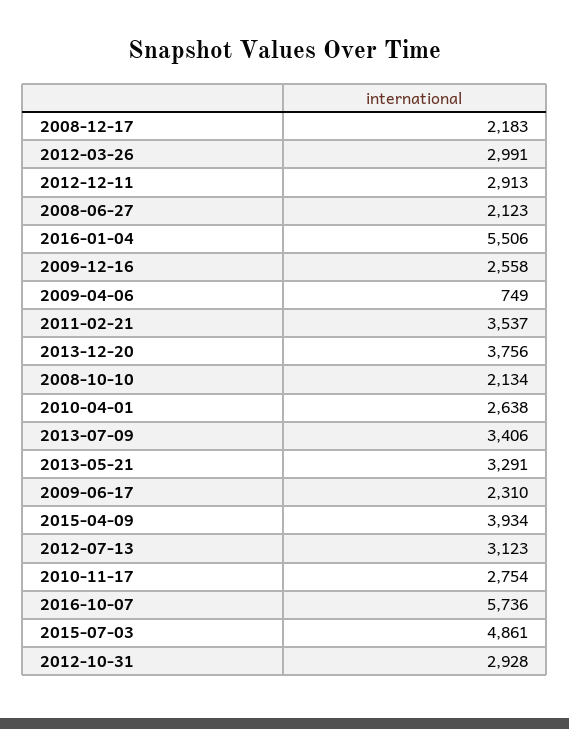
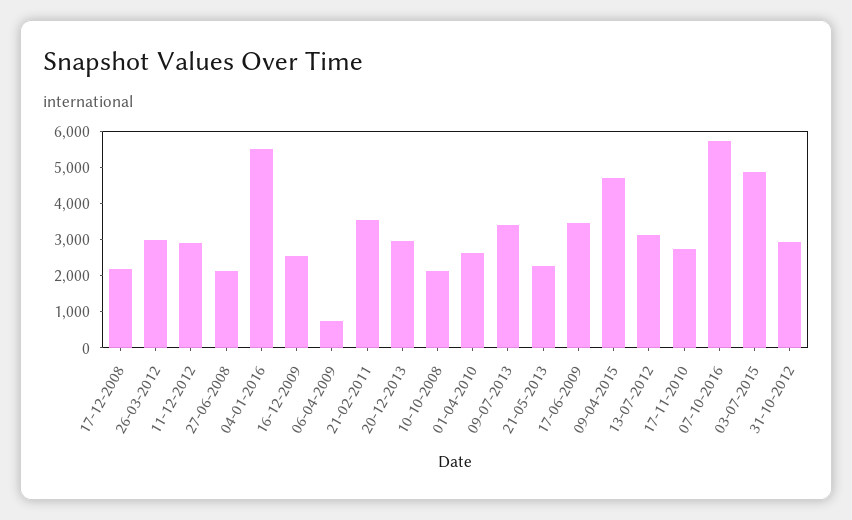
  {
    "2008-12-17": 2183,
    "2012-03-26": 2991,
    "2012-12-11": 2913,
    "2008-06-27": 2123,
    "2016-01-04": 5506,
    "2009-12-16": 2558,
    "2009-04-06": 749,
    "2011-02-21": 3537,
-   "2013-12-20": 3756,
+   "2013-12-20": 3000,
    "2008-10-10": 2134,
    "2010-04-01": 2638,
    "2013-07-09": 3406,
-   "2013-05-21": 3291,
+   "2013-05-21": 2250,
-   "2009-06-17": 2310,
+   "2009-06-17": 3500,
-   "2015-04-09": 3934,
+   "2015-04-09": 4750,
    "2012-07-13": 3123,
    "2010-11-17": 2754,
    "2016-10-07": 5736,
    "2015-07-03": 4861,
    "2012-10-31": 2928
  }

